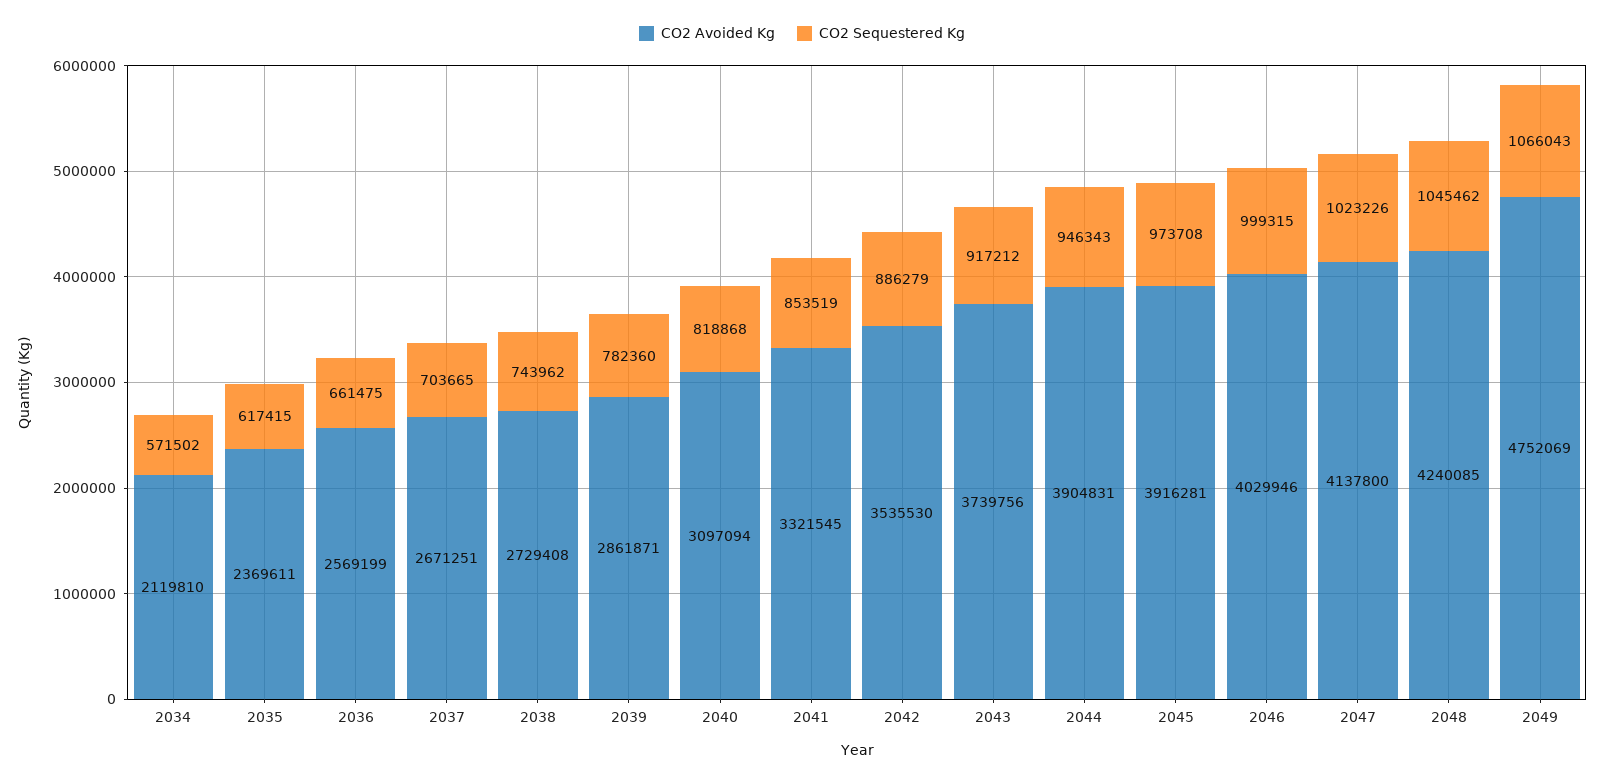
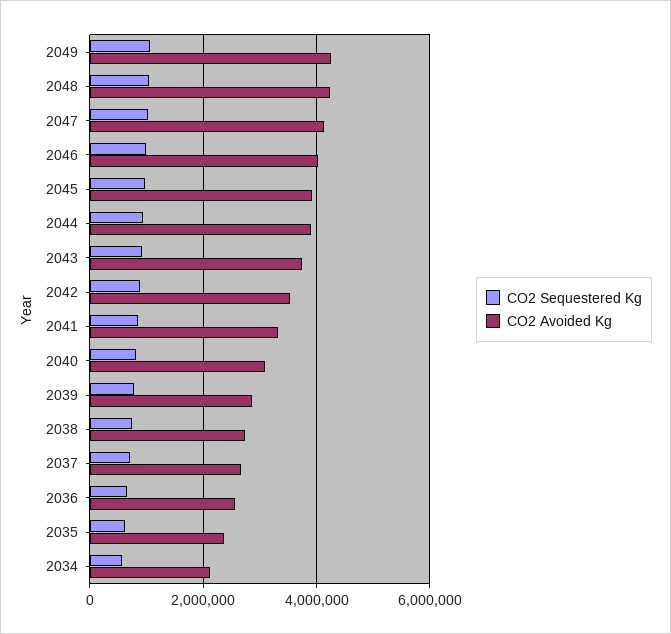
  {
    "CO2 Avoided Kg": {
      "2034": 2119810,
      "2035": 2369611,
      "2036": 2569199,
      "2037": 2671251,
      "2038": 2729408,
      "2039": 2861871,
      "2040": 3097094,
      "2041": 3321545,
      "2042": 3535530,
      "2043": 3739756,
      "2044": 3904831,
      "2045": 3916281,
      "2046": 4029946,
      "2047": 4137800,
      "2048": 4240085,
-     "2049": 4752069
+     "2049": 4200000
    },
    "CO2 Sequestered Kg": {
      "2034": 571502,
      "2035": 617415,
      "2036": 661475,
      "2037": 703665,
      "2038": 743962,
      "2039": 782360,
      "2040": 818868,
      "2041": 853519,
      "2042": 886279,
      "2043": 917212,
      "2044": 946343,
      "2045": 973708,
      "2046": 999315,
      "2047": 1023226,
      "2048": 1045462,
      "2049": 1066043
    }
  }

